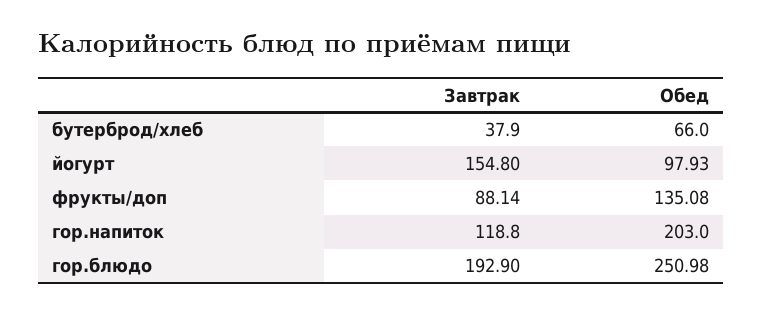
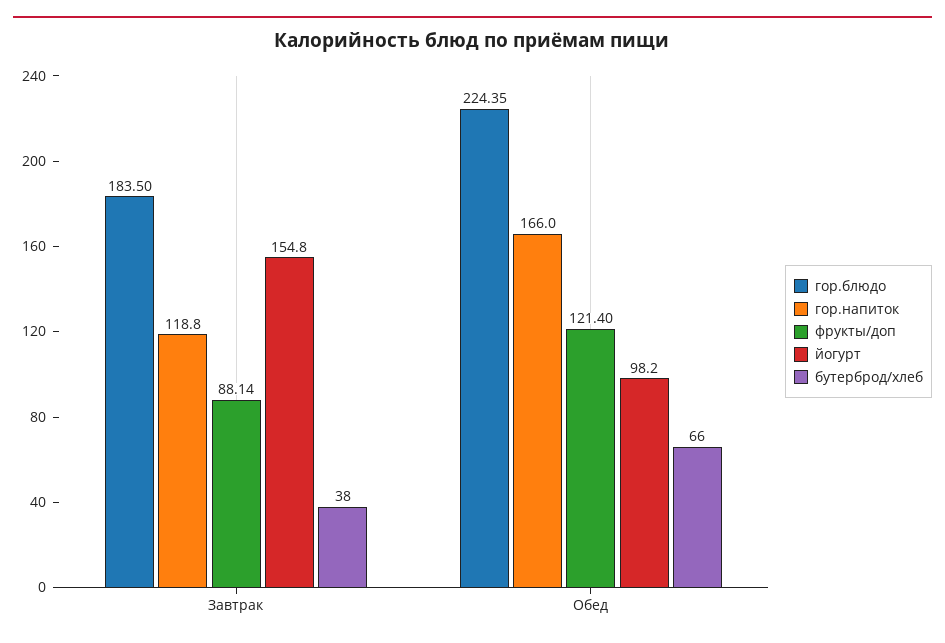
  {
    "бутерброд/хлеб": {
-     "Завтрак": 37.9,
+     "Завтрак": 38,
      "Обед": 66
    },
    "йогурт": {
      "Завтрак": 154.8,
-     "Обед": 97.93
+     "Обед": 98.2
    },
    "фрукты/доп": {
      "Завтрак": 88.14,
-     "Обед": 135.08
+     "Обед": 121.4
    },
    "гор.напиток": {
      "Завтрак": 118.8,
-     "Обед": 203
+     "Обед": 166
    },
    "гор.блюдо": {
-     "Завтрак": 192.9,
+     "Завтрак": 183.5,
-     "Обед": 250.98
+     "Обед": 224.35
    }
  }

